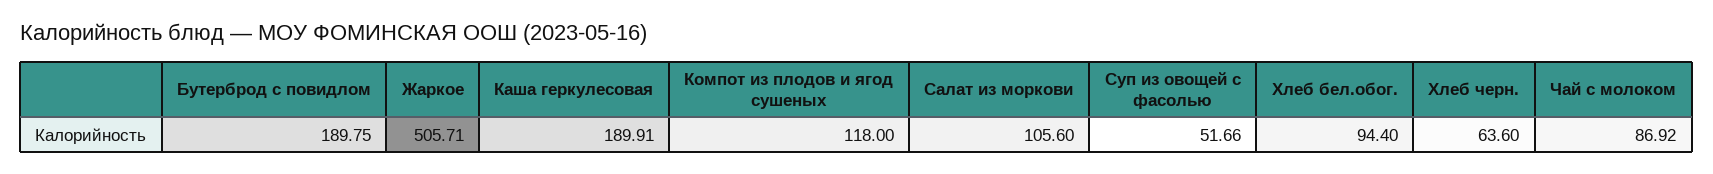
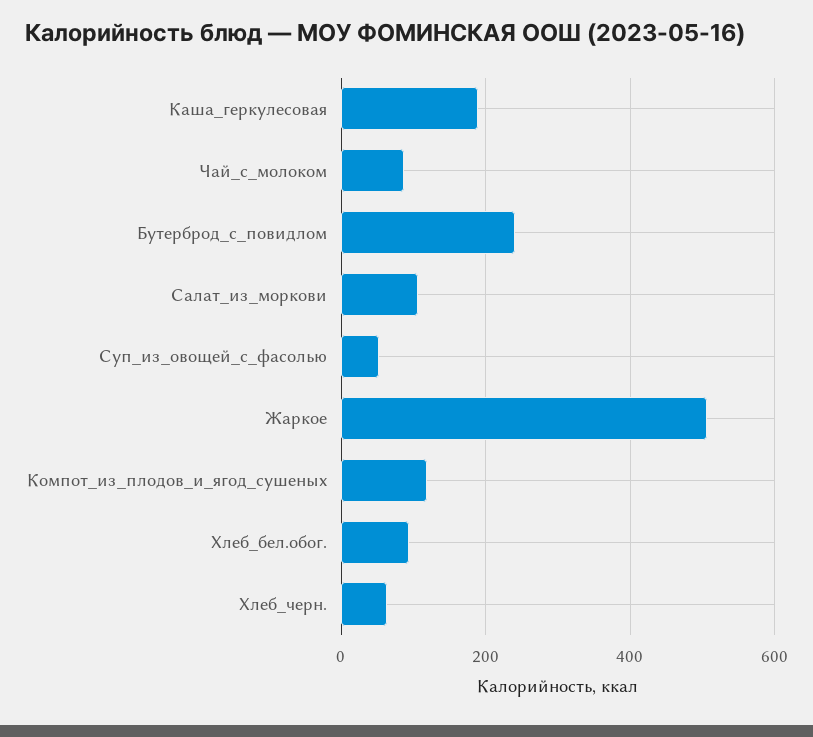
  {
-   "Бутерброд с повидлом": 189.75,
+   "Бутерброд с повидлом": 240,
    "Жаркое": 505.71,
    "Каша геркулесовая": 189.91,
    "Компот из плодов и ягод сушеных": 118,
    "Салат из моркови": 105.6,
    "Суп из овощей с фасолью": 51.66,
    "Хлеб бел.обог.": 94.4,
    "Хлеб черн.": 63.6,
    "Чай с молоком": 86.92
  }

